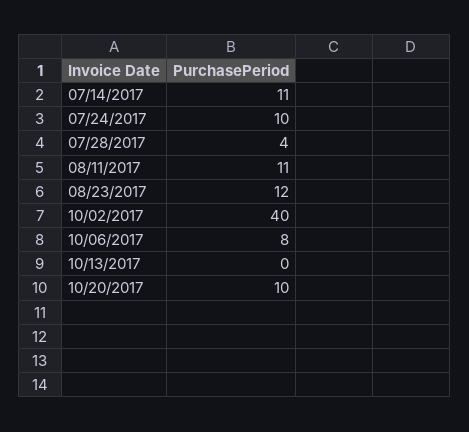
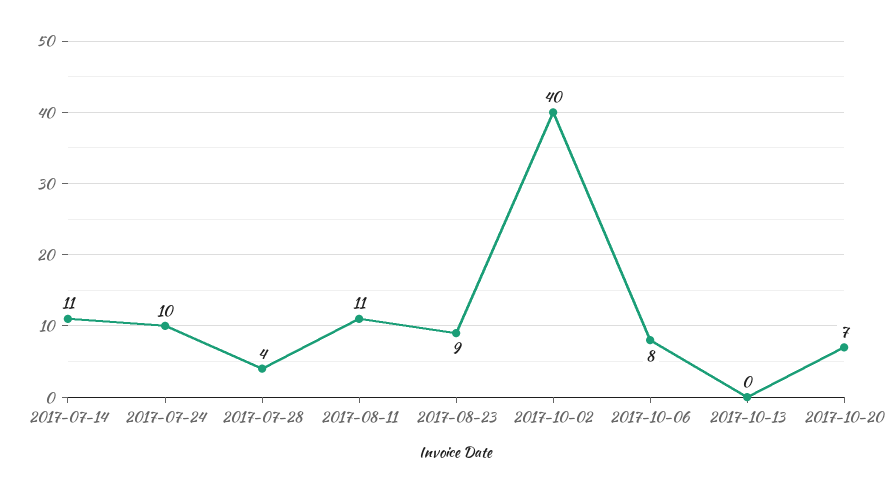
  {
    "07/14/2017": 11,
    "07/24/2017": 10,
    "07/28/2017": 4,
    "08/11/2017": 11,
-   "08/23/2017": 12,
+   "08/23/2017": 9,
    "10/02/2017": 40,
    "10/06/2017": 8,
    "10/13/2017": 0,
-   "10/20/2017": 10
+   "10/20/2017": 7
  }

